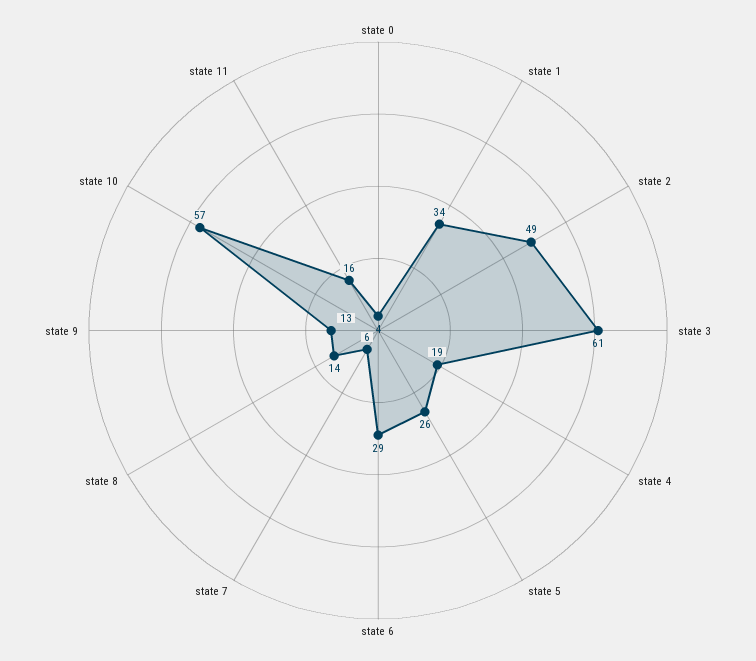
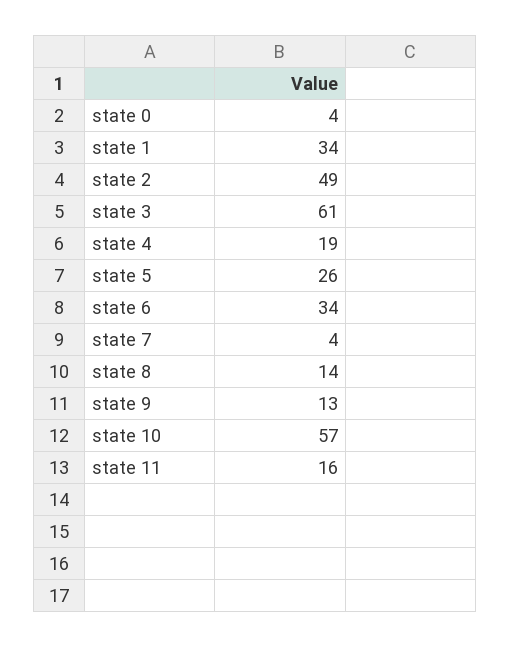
  {
    "state 0": 4,
    "state 1": 34,
    "state 2": 49,
    "state 3": 61,
    "state 4": 19,
    "state 5": 26,
-   "state 6": 29,
+   "state 6": 34,
-   "state 7": 6,
+   "state 7": 4,
    "state 8": 14,
    "state 9": 13,
    "state 10": 57,
    "state 11": 16
  }

